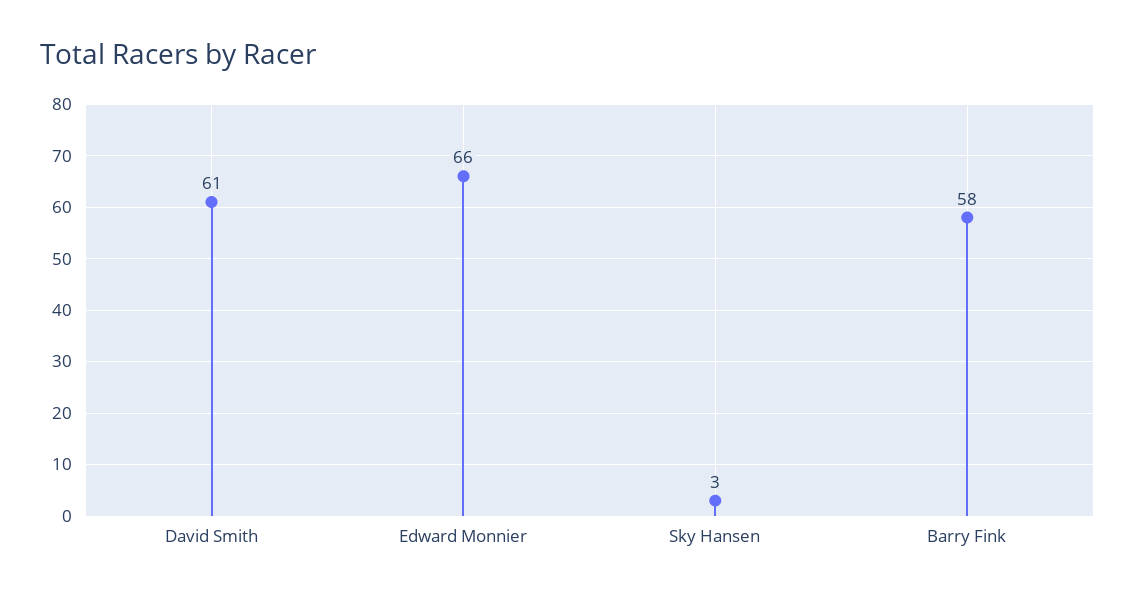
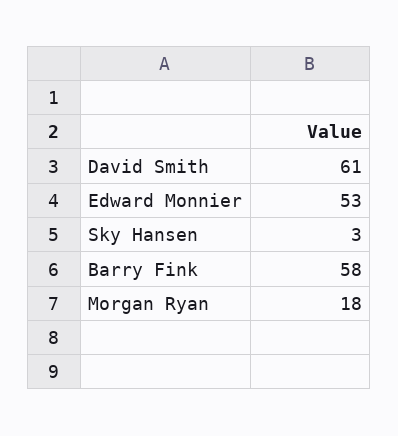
  {
    "David Smith": 61,
-   "Edward Monnier": 66,
+   "Edward Monnier": 53,
    "Sky Hansen": 3,
-   "Barry Fink": 58
+   "Barry Fink": 58,
+   "Morgan Ryan": 18
  }

